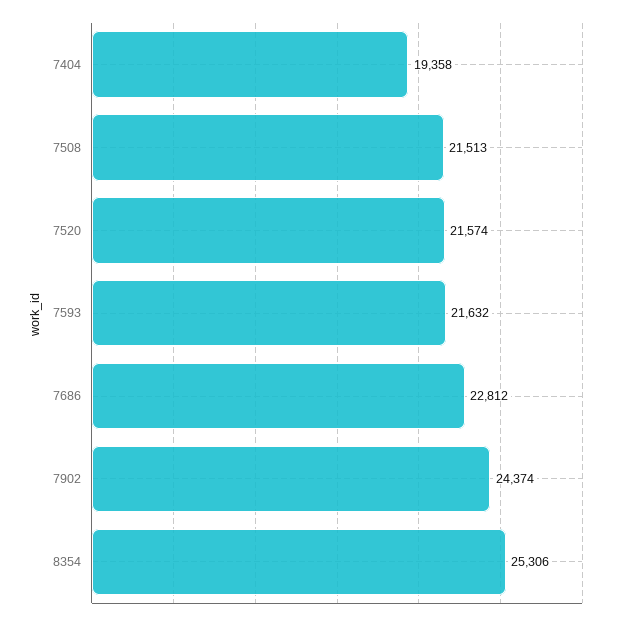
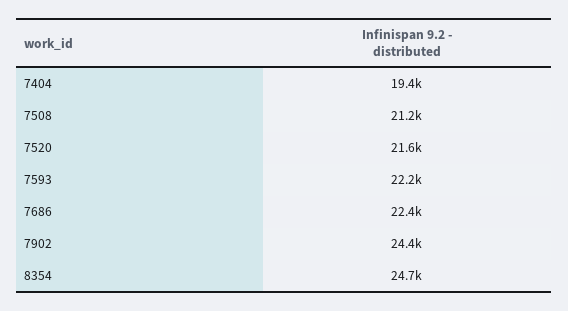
  {
    "7404": 19358,
-   "7508": 21513,
+   "7508": 21200,
    "7520": 21574,
-   "7593": 21632,
+   "7593": 22200,
-   "7686": 22812,
+   "7686": 22400,
    "7902": 24374,
-   "8354": 25306
+   "8354": 24700
  }

